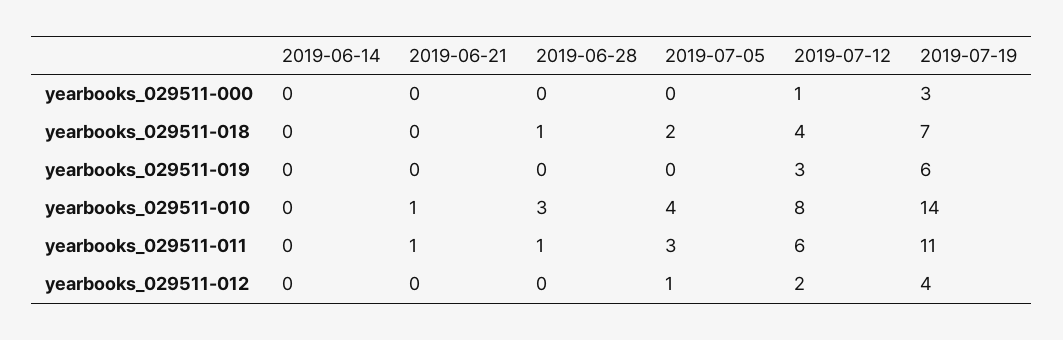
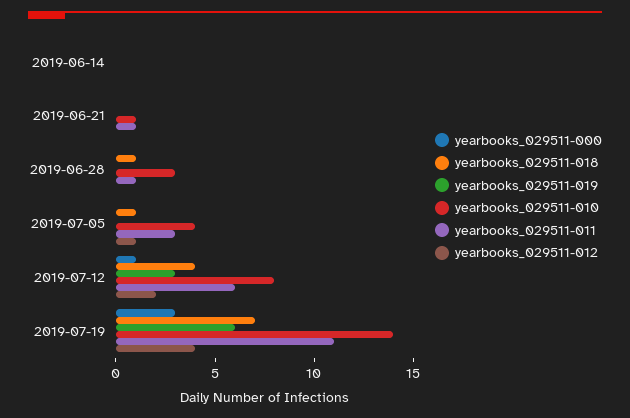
  {
    "yearbooks_029511-000": {
      "2019-06-14": 0,
      "2019-06-21": 0,
      "2019-06-28": 0,
      "2019-07-05": 0,
      "2019-07-12": 1,
      "2019-07-19": 3
    },
    "yearbooks_029511-018": {
      "2019-06-14": 0,
      "2019-06-21": 0,
      "2019-06-28": 1,
-     "2019-07-05": 2,
+     "2019-07-05": 1,
      "2019-07-12": 4,
      "2019-07-19": 7
    },
    "yearbooks_029511-019": {
      "2019-06-14": 0,
      "2019-06-21": 0,
      "2019-06-28": 0,
      "2019-07-05": 0,
      "2019-07-12": 3,
      "2019-07-19": 6
    },
    "yearbooks_029511-010": {
      "2019-06-14": 0,
      "2019-06-21": 1,
      "2019-06-28": 3,
      "2019-07-05": 4,
      "2019-07-12": 8,
      "2019-07-19": 14
    },
    "yearbooks_029511-011": {
      "2019-06-14": 0,
      "2019-06-21": 1,
      "2019-06-28": 1,
      "2019-07-05": 3,
      "2019-07-12": 6,
      "2019-07-19": 11
    },
    "yearbooks_029511-012": {
      "2019-06-14": 0,
      "2019-06-21": 0,
      "2019-06-28": 0,
      "2019-07-05": 1,
      "2019-07-12": 2,
      "2019-07-19": 4
    }
  }

